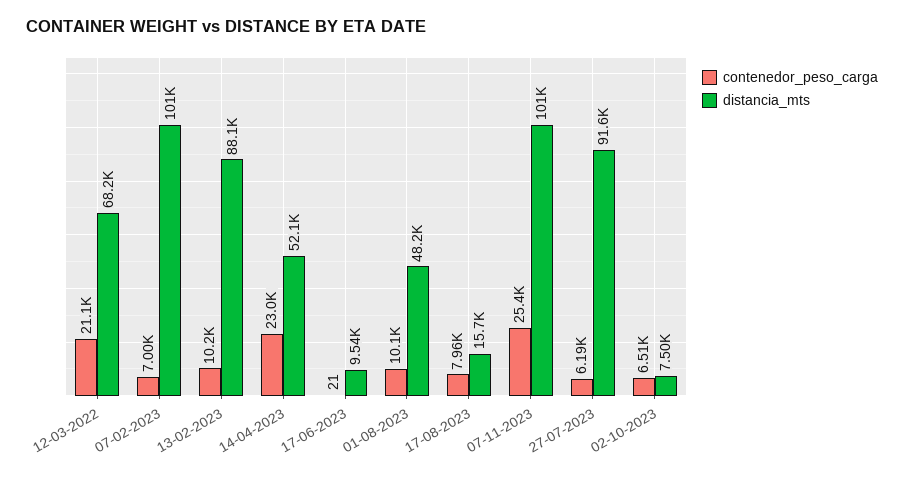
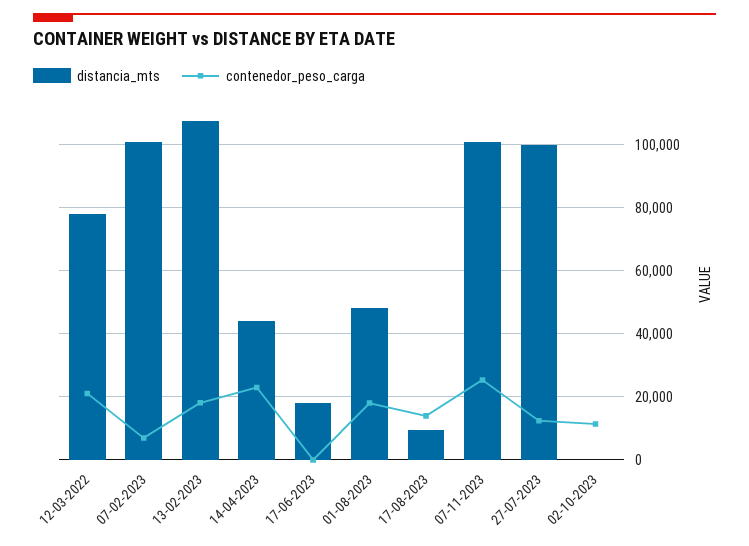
  {
    "contenedor_peso_carga": {
      "12-03-2022": 21100,
      "07-02-2023": 7000,
-     "13-02-2023": 10200,
+     "13-02-2023": 18000,
      "14-04-2023": 23000,
      "17-06-2023": 21,
-     "01-08-2023": 10100,
+     "01-08-2023": 18000,
-     "17-08-2023": 7960,
+     "17-08-2023": 14000,
      "07-11-2023": 25400,
-     "27-07-2023": 6190,
+     "27-07-2023": 12000,
-     "02-10-2023": 6510
+     "02-10-2023": 12000
    },
    "distancia_mts": {
-     "12-03-2022": 68200,
+     "12-03-2022": 78000,
      "07-02-2023": 101000,
-     "13-02-2023": 88100,
+     "13-02-2023": 108000,
-     "14-04-2023": 52100,
+     "14-04-2023": 44000,
-     "17-06-2023": 9540,
+     "17-06-2023": 18000,
      "01-08-2023": 48200,
-     "17-08-2023": 15700,
+     "17-08-2023": 10000,
      "07-11-2023": 101000,
-     "27-07-2023": 91600,
+     "27-07-2023": 100000,
-     "02-10-2023": 7500
+     "02-10-2023": 0
    }
  }

